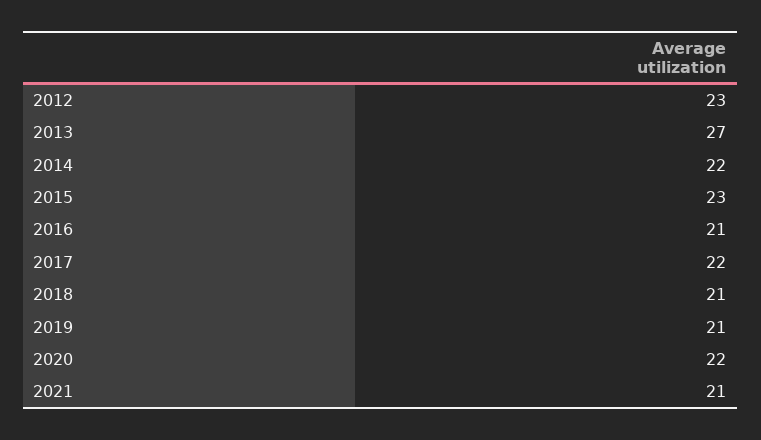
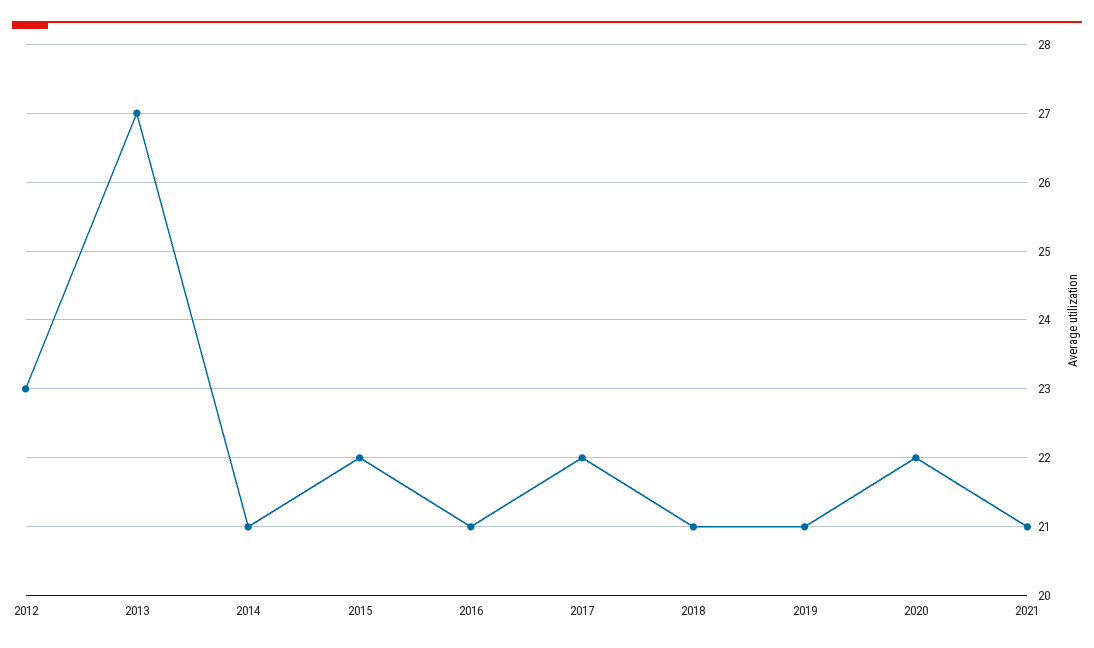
  {
    "2012": 23,
    "2013": 27,
-   "2014": 22,
+   "2014": 21,
-   "2015": 23,
+   "2015": 22,
    "2016": 21,
    "2017": 22,
    "2018": 21,
    "2019": 21,
    "2020": 22,
    "2021": 21
  }

